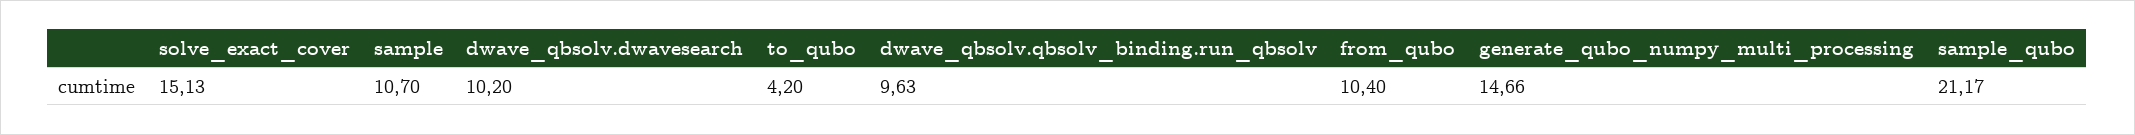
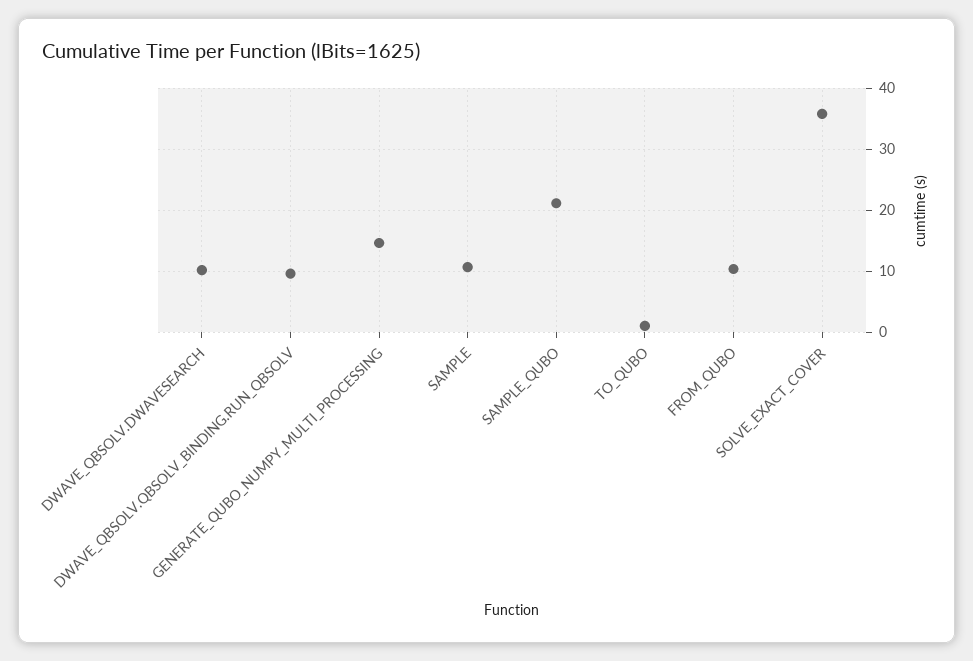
  {
-   "solve_exact_cover": 15.13,
+   "solve_exact_cover": 36,
    "sample": 10.7,
    "dwave_qbsolv.dwavesearch": 10.2,
-   "to_qubo": 4.2,
+   "to_qubo": 1,
    "dwave_qbsolv.qbsolv_binding.run_qbsolv": 9.63,
    "from_qubo": 10.4,
    "generate_qubo_numpy_multi_processing": 14.66,
    "sample_qubo": 21.17
  }

